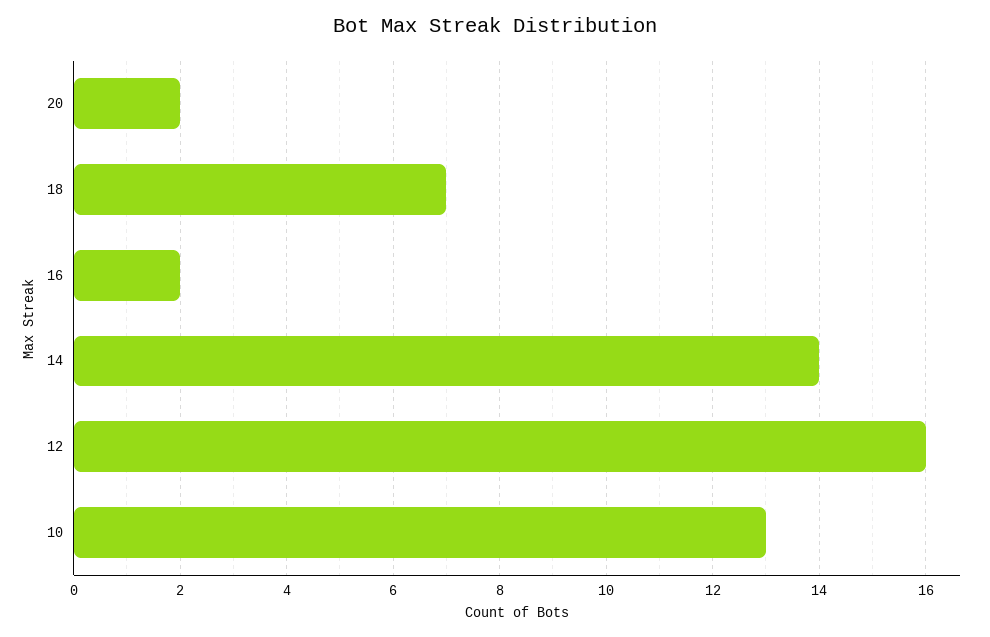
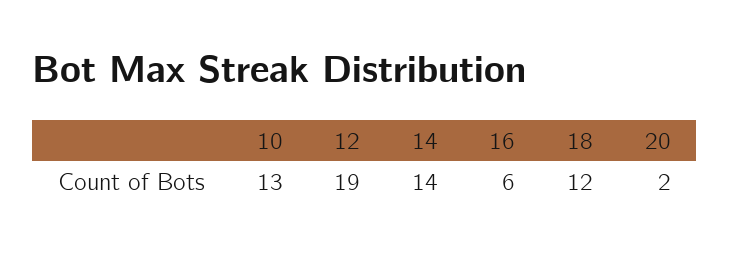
  {
    "20": 2,
-   "18": 7,
+   "18": 12,
-   "16": 2,
+   "16": 6,
    "14": 14,
-   "12": 16,
+   "12": 19,
    "10": 13
  }

